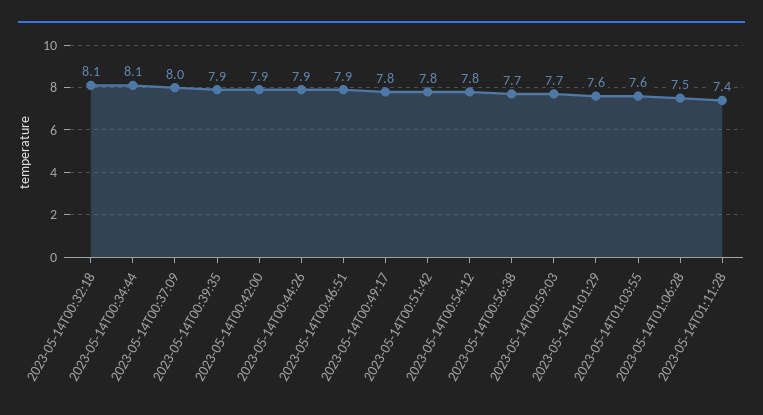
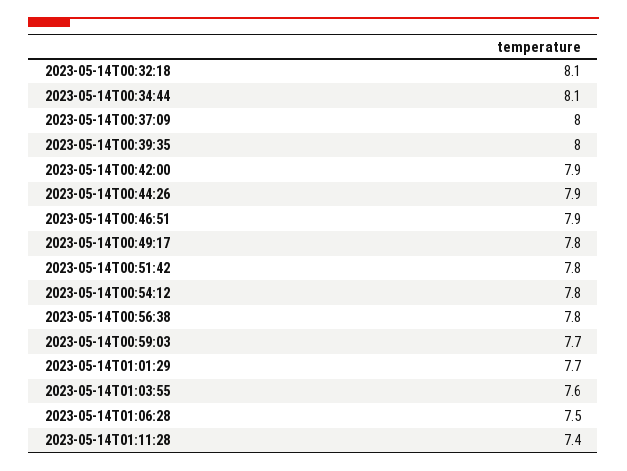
  {
    "2023-05-14T00:32:18": 8.1,
    "2023-05-14T00:34:44": 8.1,
    "2023-05-14T00:37:09": 8,
-   "2023-05-14T00:39:35": 7.9,
+   "2023-05-14T00:39:35": 8,
    "2023-05-14T00:42:00": 7.9,
    "2023-05-14T00:44:26": 7.9,
    "2023-05-14T00:46:51": 7.9,
    "2023-05-14T00:49:17": 7.8,
    "2023-05-14T00:51:42": 7.8,
    "2023-05-14T00:54:12": 7.8,
-   "2023-05-14T00:56:38": 7.7,
+   "2023-05-14T00:56:38": 7.8,
    "2023-05-14T00:59:03": 7.7,
-   "2023-05-14T01:01:29": 7.6,
+   "2023-05-14T01:01:29": 7.7,
    "2023-05-14T01:03:55": 7.6,
    "2023-05-14T01:06:28": 7.5,
    "2023-05-14T01:11:28": 7.4
  }

